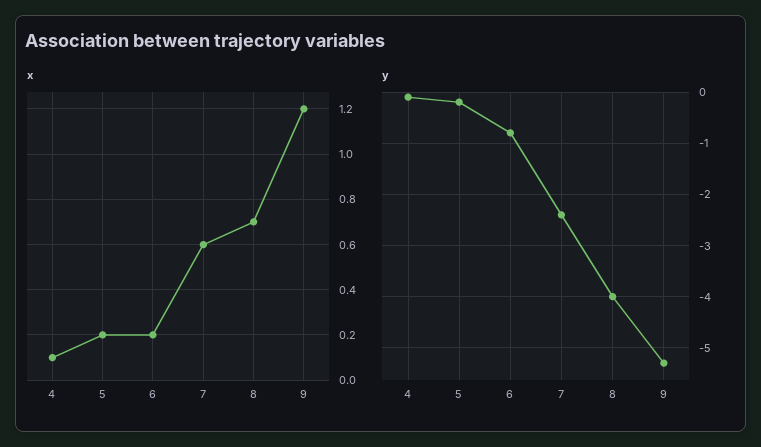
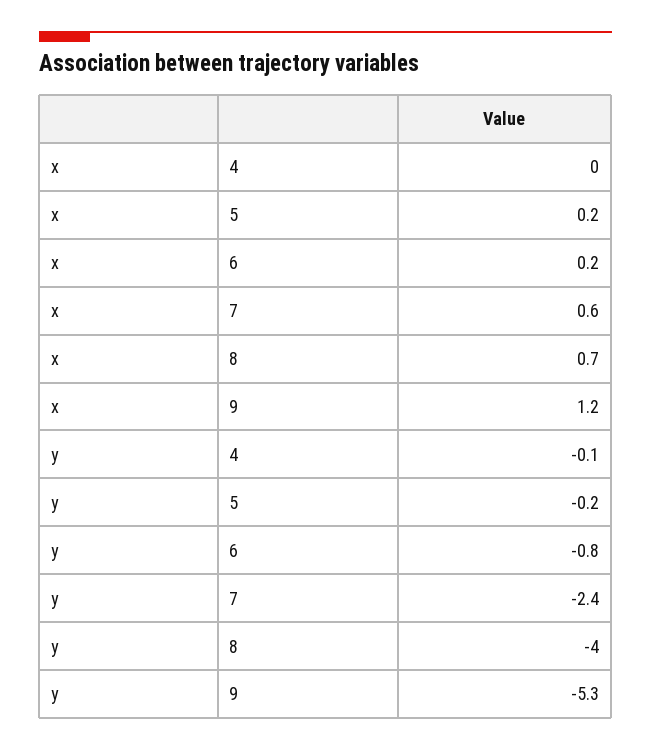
  {
    "x": {
-     "4": 0.1,
+     "4": 0,
      "5": 0.2,
      "6": 0.2,
      "7": 0.6,
      "8": 0.7,
      "9": 1.2
    },
    "y": {
      "4": -0.1,
      "5": -0.2,
      "6": -0.8,
      "7": -2.4,
      "8": -4,
      "9": -5.3
    }
  }

